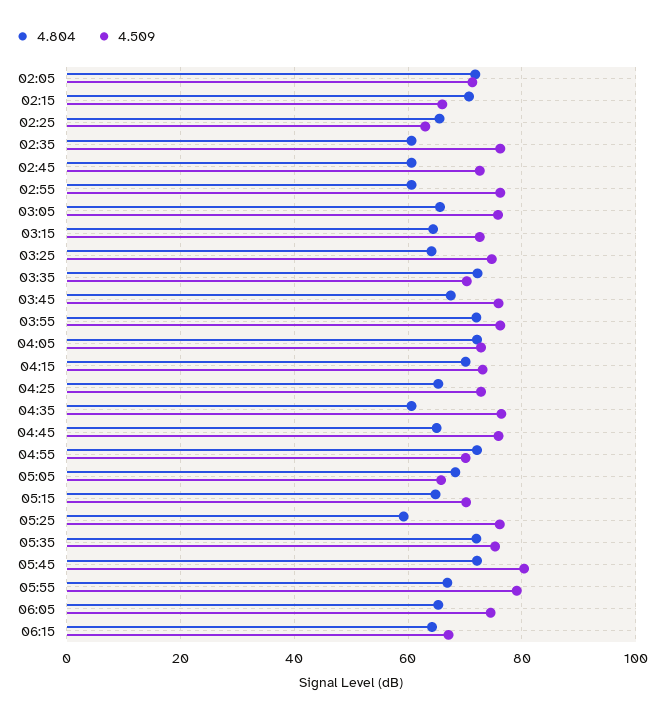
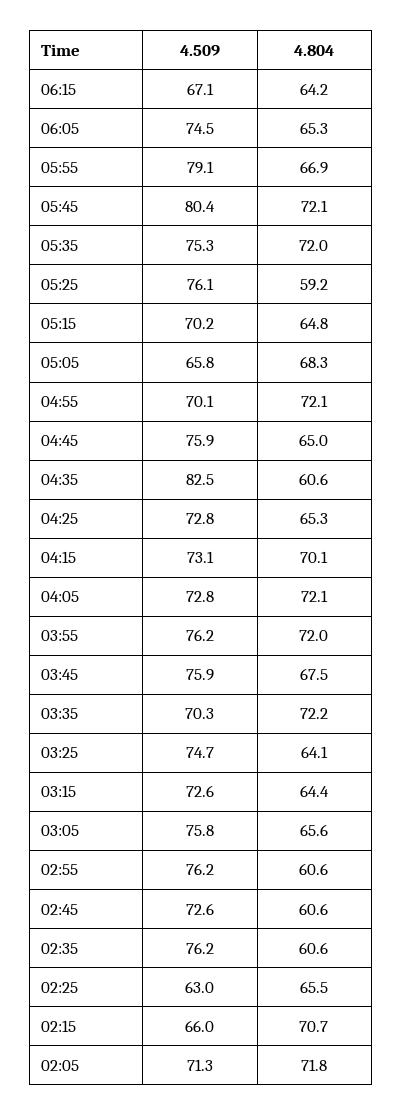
  {
    "4.804": {
      "02:05": 71.8,
      "02:15": 70.7,
      "02:25": 65.5,
      "02:35": 60.6,
      "02:45": 60.6,
      "02:55": 60.6,
      "03:05": 65.6,
      "03:15": 64.4,
      "03:25": 64.1,
      "03:35": 72.2,
      "03:45": 67.5,
      "03:55": 72,
      "04:05": 72.1,
      "04:15": 70.1,
      "04:25": 65.3,
      "04:35": 60.6,
      "04:45": 65,
      "04:55": 72.1,
      "05:05": 68.3,
      "05:15": 64.8,
      "05:25": 59.2,
      "05:35": 72,
      "05:45": 72.1,
      "05:55": 66.9,
      "06:05": 65.3,
      "06:15": 64.2
    },
    "4.509": {
      "02:05": 71.3,
      "02:15": 66,
      "02:25": 63,
      "02:35": 76.2,
      "02:45": 72.6,
      "02:55": 76.2,
      "03:05": 75.8,
      "03:15": 72.6,
      "03:25": 74.7,
      "03:35": 70.3,
      "03:45": 75.9,
      "03:55": 76.2,
      "04:05": 72.8,
      "04:15": 73.1,
      "04:25": 72.8,
-     "04:35": 76,
+     "04:35": 82.5,
      "04:45": 75.9,
      "04:55": 70.1,
      "05:05": 65.8,
      "05:15": 70.2,
      "05:25": 76.1,
      "05:35": 75.3,
      "05:45": 80.4,
      "05:55": 79.1,
      "06:05": 74.5,
      "06:15": 67.1
    }
  }

